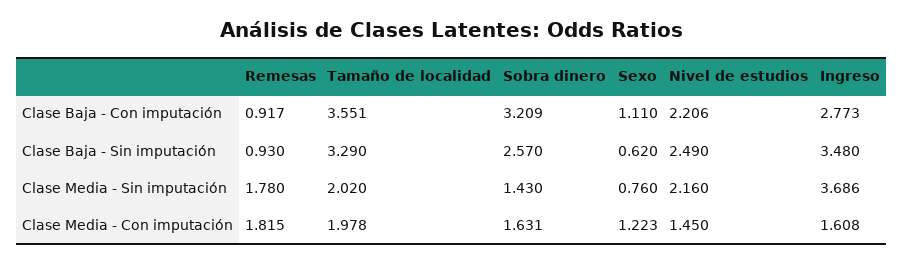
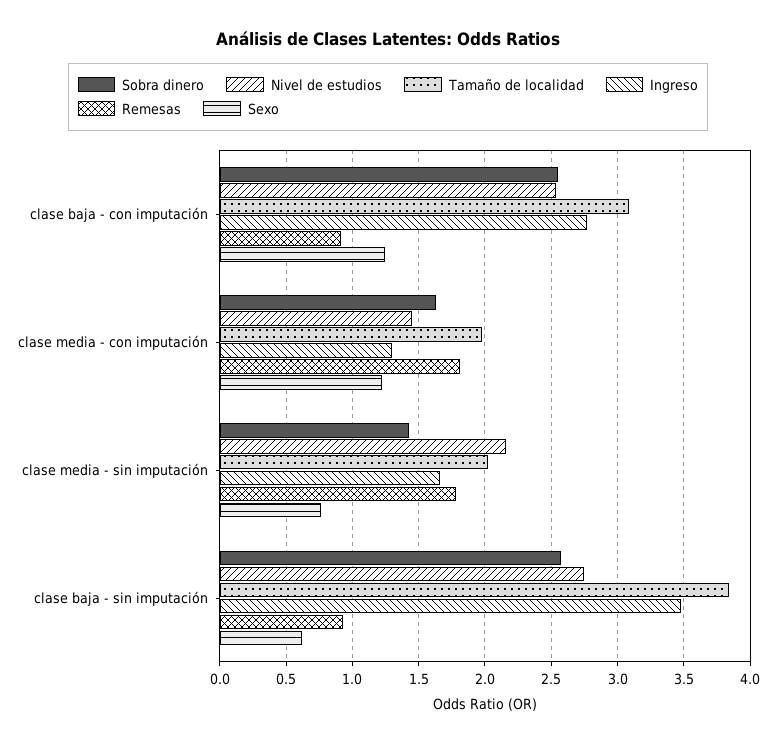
  {
    "Remesas": {
      "Clase Baja - Con imputación": 0.917,
      "Clase Baja - Sin imputación": 0.93,
      "Clase Media - Sin imputación": 1.78,
      "Clase Media - Con imputación": 1.815
    },
    "Tamaño de localidad": {
-     "Clase Baja - Con imputación": 3.551,
+     "Clase Baja - Con imputación": 3.1,
-     "Clase Baja - Sin imputación": 3.29,
+     "Clase Baja - Sin imputación": 3.85,
      "Clase Media - Sin imputación": 2.02,
      "Clase Media - Con imputación": 1.978
    },
    "Sobra dinero": {
-     "Clase Baja - Con imputación": 3.209,
+     "Clase Baja - Con imputación": 2.55,
      "Clase Baja - Sin imputación": 2.57,
      "Clase Media - Sin imputación": 1.43,
      "Clase Media - Con imputación": 1.631
    },
    "Sexo": {
-     "Clase Baja - Con imputación": 1.11,
+     "Clase Baja - Con imputación": 1.25,
      "Clase Baja - Sin imputación": 0.62,
      "Clase Media - Sin imputación": 0.76,
      "Clase Media - Con imputación": 1.223
    },
    "Nivel de estudios": {
-     "Clase Baja - Con imputación": 2.206,
+     "Clase Baja - Con imputación": 2.55,
-     "Clase Baja - Sin imputación": 2.49,
+     "Clase Baja - Sin imputación": 2.75,
      "Clase Media - Sin imputación": 2.16,
      "Clase Media - Con imputación": 1.45
    },
    "Ingreso": {
      "Clase Baja - Con imputación": 2.773,
      "Clase Baja - Sin imputación": 3.48,
-     "Clase Media - Sin imputación": 3.686,
+     "Clase Media - Sin imputación": 1.65,
-     "Clase Media - Con imputación": 1.608
+     "Clase Media - Con imputación": 1.3
    }
  }

